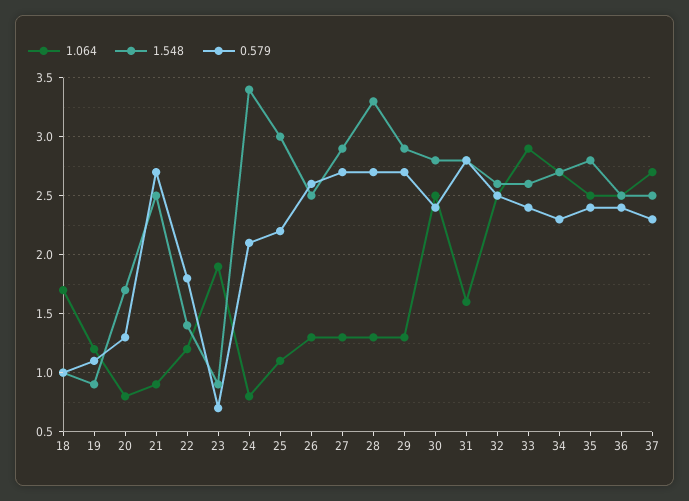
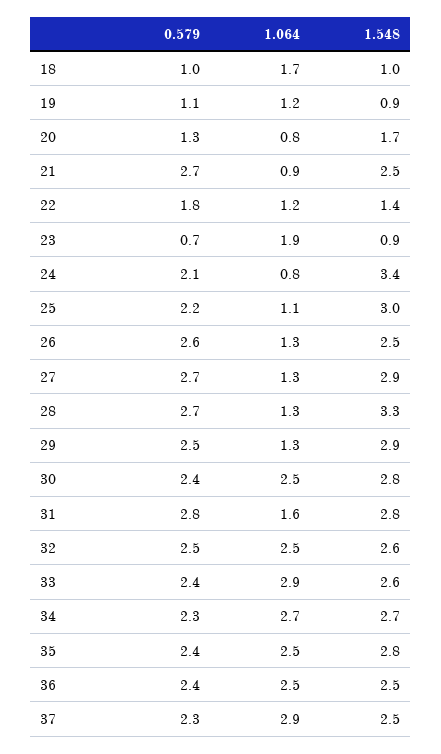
  {
    "1.064": {
      "18": 1.7,
      "19": 1.2,
      "20": 0.8,
      "21": 0.9,
      "22": 1.2,
      "23": 1.9,
      "24": 0.8,
      "25": 1.1,
      "26": 1.3,
      "27": 1.3,
      "28": 1.3,
      "29": 1.3,
      "30": 2.5,
      "31": 1.6,
      "32": 2.5,
      "33": 2.9,
      "34": 2.7,
      "35": 2.5,
      "36": 2.5,
-     "37": 2.7
+     "37": 2.9
    },
    "1.548": {
      "18": 1,
      "19": 0.9,
      "20": 1.7,
      "21": 2.5,
      "22": 1.4,
      "23": 0.9,
      "24": 3.4,
      "25": 3,
      "26": 2.5,
      "27": 2.9,
      "28": 3.3,
      "29": 2.9,
      "30": 2.8,
      "31": 2.8,
      "32": 2.6,
      "33": 2.6,
      "34": 2.7,
      "35": 2.8,
      "36": 2.5,
      "37": 2.5
    },
    "0.579": {
      "18": 1,
      "19": 1.1,
      "20": 1.3,
      "21": 2.7,
      "22": 1.8,
      "23": 0.7,
      "24": 2.1,
      "25": 2.2,
      "26": 2.6,
      "27": 2.7,
      "28": 2.7,
-     "29": 2.7,
+     "29": 2.5,
      "30": 2.4,
      "31": 2.8,
      "32": 2.5,
      "33": 2.4,
      "34": 2.3,
      "35": 2.4,
      "36": 2.4,
      "37": 2.3
    }
  }

